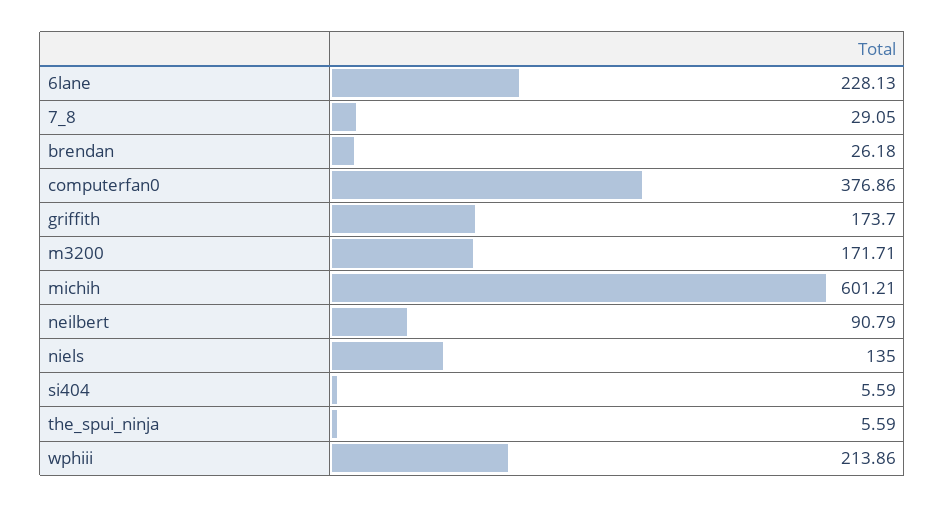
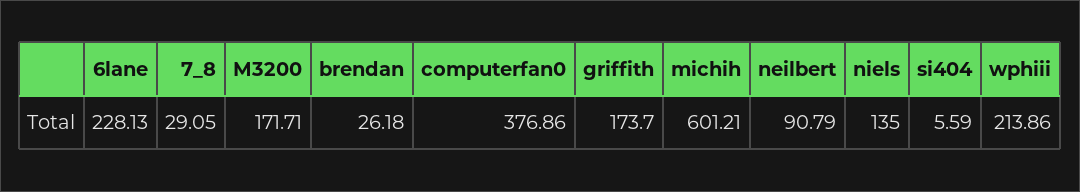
  {
    "6lane": 228.13,
    "7_8": 29.05,
    "brendan": 26.18,
    "computerfan0": 376.86,
    "griffith": 173.7,
    "m3200": 171.71,
    "michih": 601.21,
    "neilbert": 90.79,
    "niels": 135,
    "si404": 5.59,
-   "the_spui_ninja": 5.59,
    "wphiii": 213.86
  }

